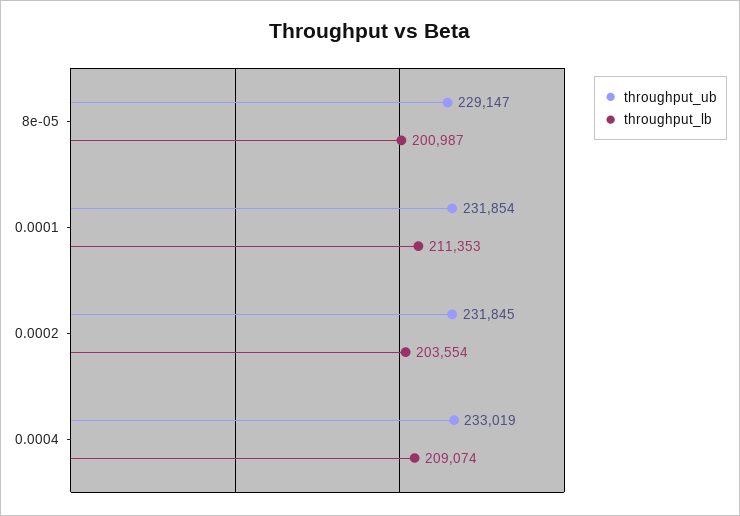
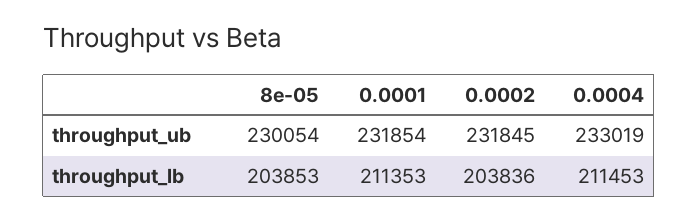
  {
    "throughput_ub": {
-     "8e-05": 229147,
+     "8e-05": 230054,
      "0.0001": 231854,
      "0.0002": 231845,
      "0.0004": 233019
    },
    "throughput_lb": {
-     "8e-05": 200987,
+     "8e-05": 203853,
      "0.0001": 211353,
-     "0.0002": 203554,
+     "0.0002": 203836,
-     "0.0004": 209074
+     "0.0004": 211453
    }
  }

